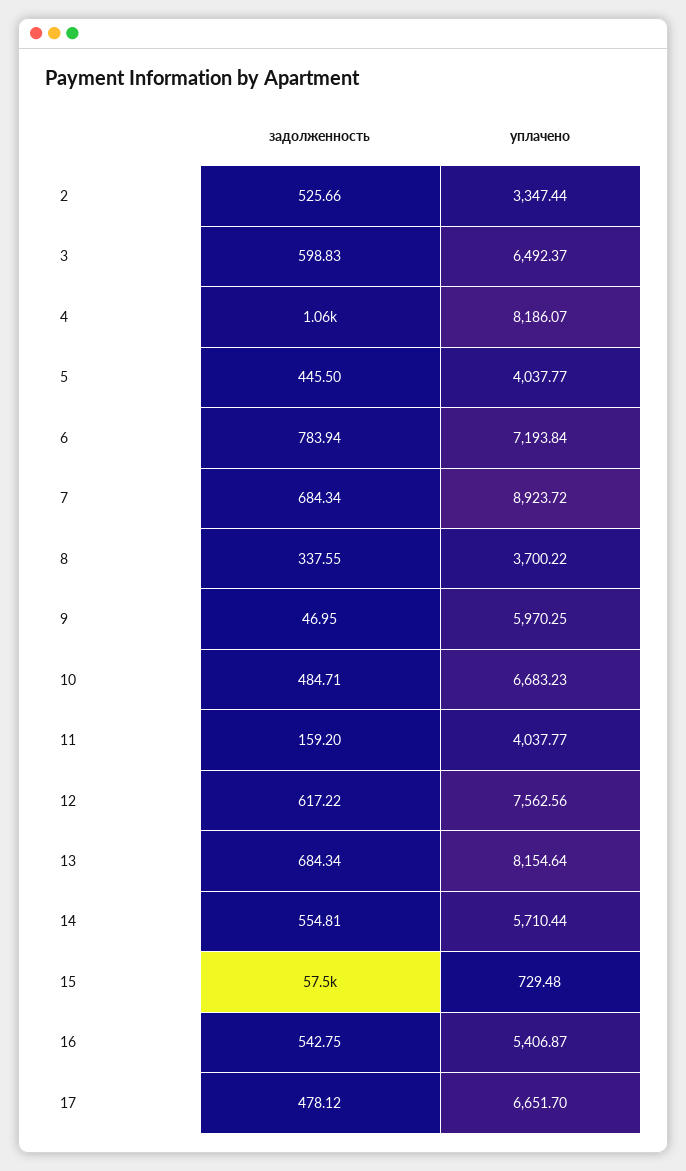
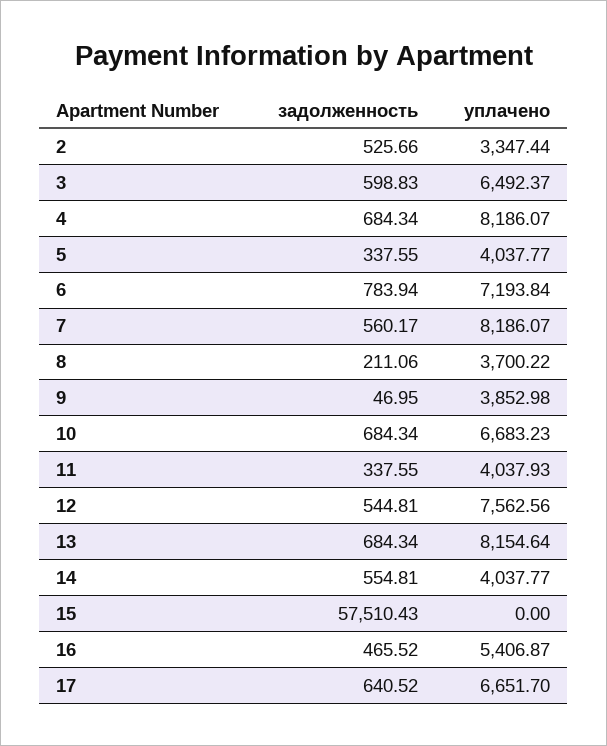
  {
    "задолженность": {
      "2": 525.66,
      "3": 598.83,
-     "4": 1060,
+     "4": 684.34,
-     "5": 445.5,
+     "5": 337.55,
      "6": 783.94,
-     "7": 684.34,
+     "7": 560.17,
-     "8": 337.55,
+     "8": 211.06,
      "9": 46.95,
-     "10": 484.71,
+     "10": 684.34,
-     "11": 159.2,
+     "11": 337.55,
-     "12": 617.22,
+     "12": 544.81,
      "13": 684.34,
      "14": 554.81,
      "15": 57510.43,
-     "16": 542.75,
+     "16": 465.52,
-     "17": 478.12
+     "17": 640.52
    },
    "уплачено": {
      "2": 3347.44,
      "3": 6492.37,
      "4": 8186.07,
      "5": 4037.77,
      "6": 7193.84,
-     "7": 8923.72,
+     "7": 8186.07,
      "8": 3700.22,
-     "9": 5970.25,
+     "9": 3852.98,
      "10": 6683.23,
-     "11": 4037.77,
+     "11": 4037.93,
      "12": 7562.56,
      "13": 8154.64,
-     "14": 5710.44,
+     "14": 4037.77,
-     "15": 729.48,
+     "15": 0,
      "16": 5406.87,
      "17": 6651.7
    }
  }

